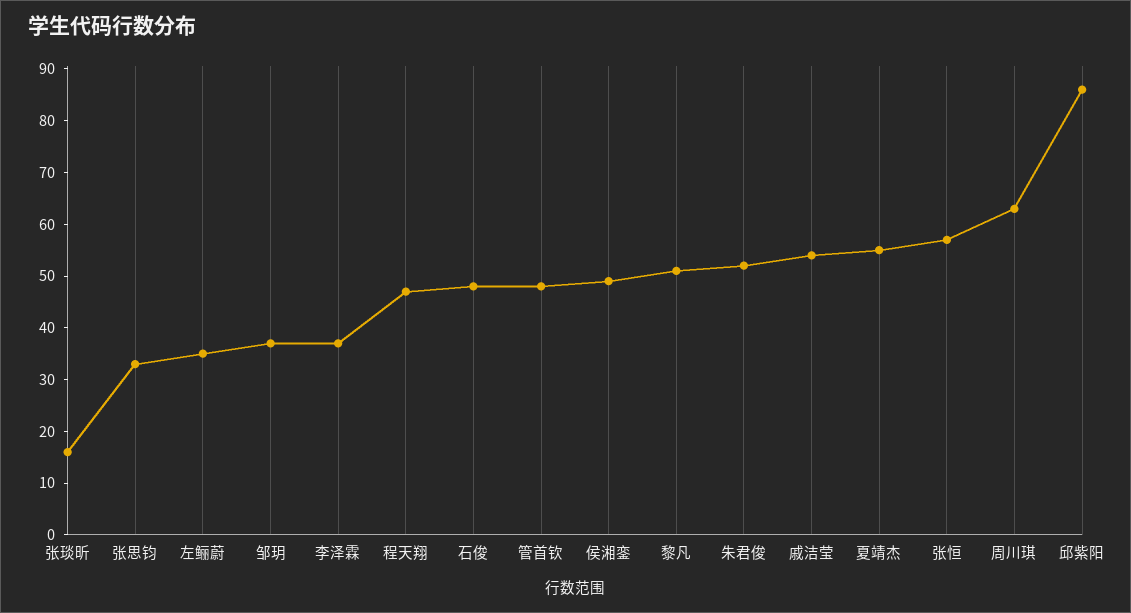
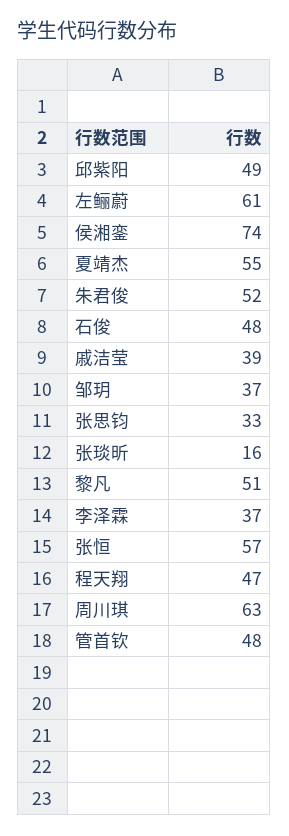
  {
    "张琰昕": 16,
    "张思钧": 33,
-   "左鲡蔚": 35,
+   "左鲡蔚": 61,
    "邹玥": 37,
    "李泽霖": 37,
    "程天翔": 47,
    "石俊": 48,
    "管首钦": 48,
-   "侯湘銮": 50,
+   "侯湘銮": 74,
    "黎凡": 51,
    "朱君俊": 52,
-   "戚洁莹": 55,
+   "戚洁莹": 39,
    "夏靖杰": 55,
    "张恒": 57,
    "周川琪": 63,
-   "邱紫阳": 85
+   "邱紫阳": 49
  }

